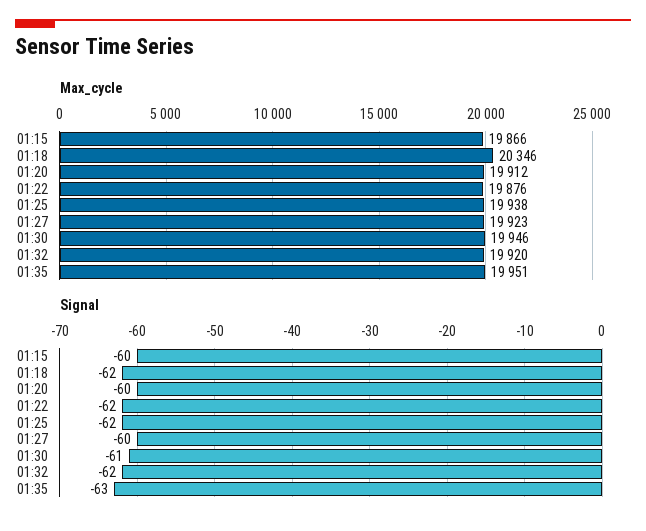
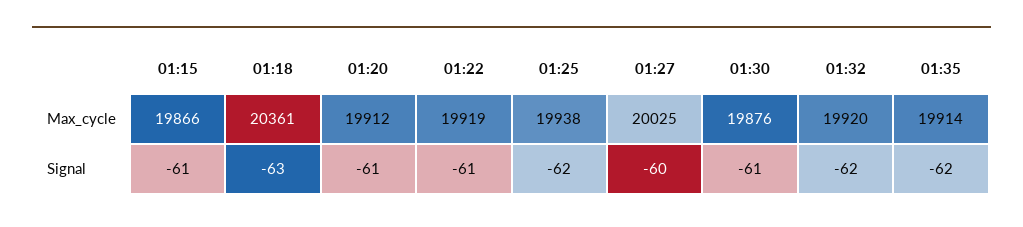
  {
    "Max_cycle": {
      "01:15": 19866,
-     "01:18": 20346,
+     "01:18": 20361,
      "01:20": 19912,
-     "01:22": 19876,
+     "01:22": 19919,
      "01:25": 19938,
-     "01:27": 19923,
+     "01:27": 20025,
-     "01:30": 19946,
+     "01:30": 19876,
      "01:32": 19920,
-     "01:35": 19951
+     "01:35": 19914
    },
    "Signal": {
-     "01:15": -60,
+     "01:15": -61,
-     "01:18": -62,
+     "01:18": -63,
-     "01:20": -60,
+     "01:20": -61,
-     "01:22": -62,
+     "01:22": -61,
      "01:25": -62,
      "01:27": -60,
      "01:30": -61,
      "01:32": -62,
-     "01:35": -63
+     "01:35": -62
    }
  }

